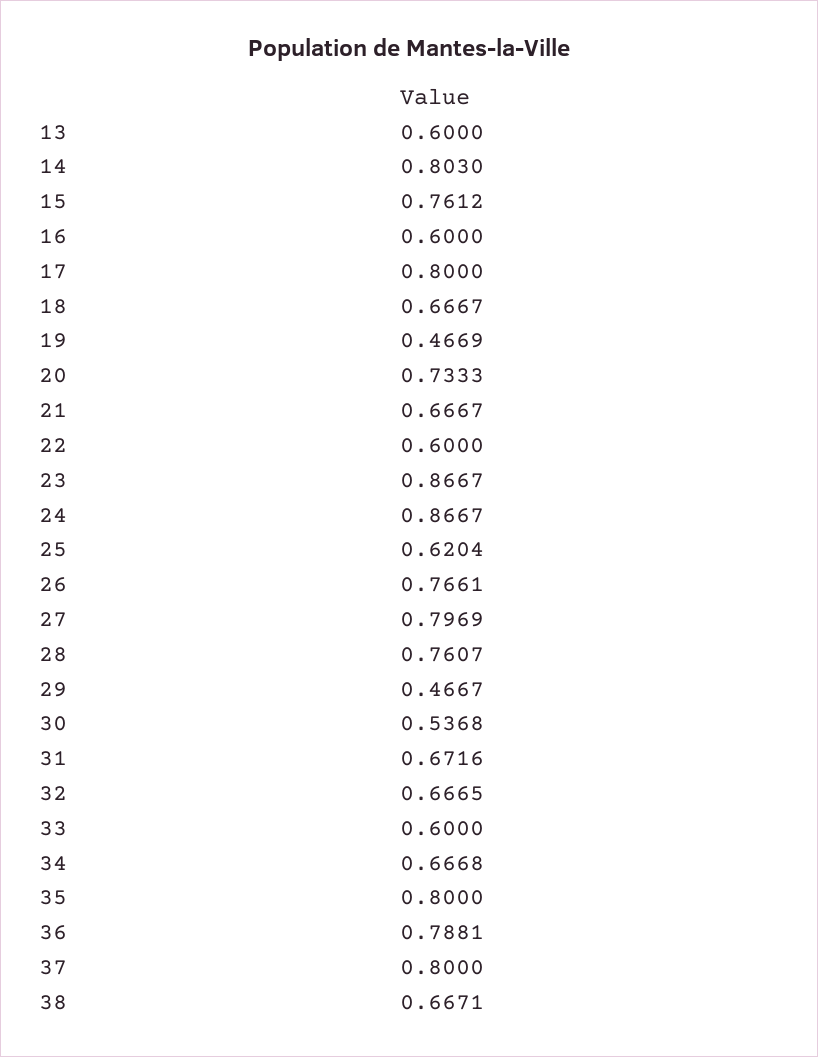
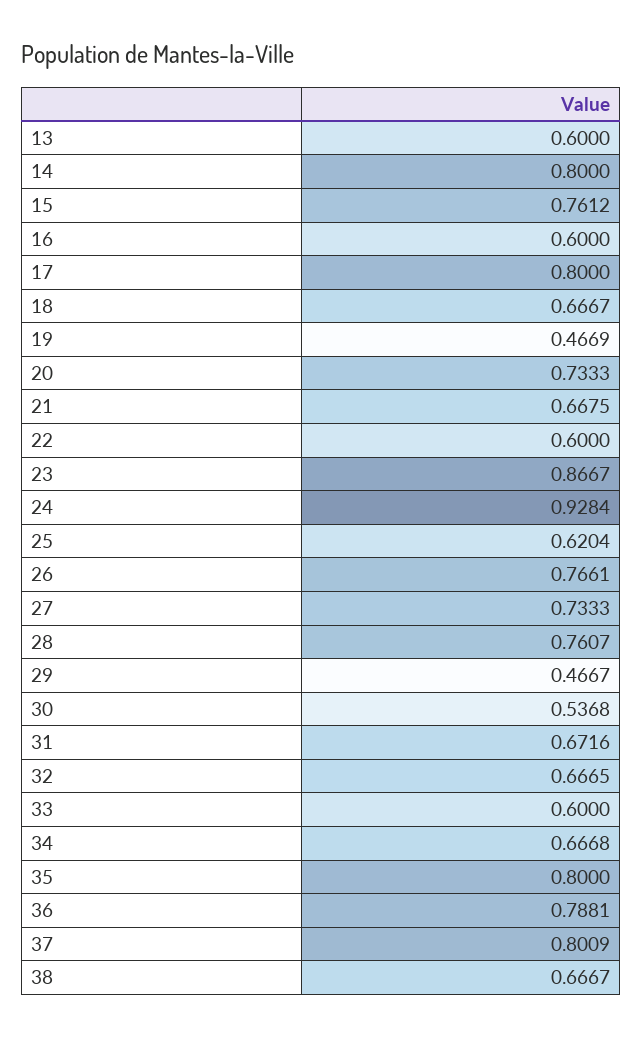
  {
    "13": 0.6,
-   "14": 0.803,
+   "14": 0.8,
    "15": 0.7612,
    "16": 0.6,
    "17": 0.8,
    "18": 0.6667,
    "19": 0.4669,
    "20": 0.7333,
-   "21": 0.6667,
+   "21": 0.6675,
    "22": 0.6,
    "23": 0.8667,
-   "24": 0.8667,
+   "24": 0.9284,
    "25": 0.6204,
    "26": 0.7661,
-   "27": 0.7969,
+   "27": 0.7333,
    "28": 0.7607,
    "29": 0.4667,
    "30": 0.5368,
    "31": 0.6716,
    "32": 0.6665,
    "33": 0.6,
    "34": 0.6668,
    "35": 0.8,
    "36": 0.7881,
-   "37": 0.8,
+   "37": 0.8009,
-   "38": 0.6671
+   "38": 0.6667
  }

